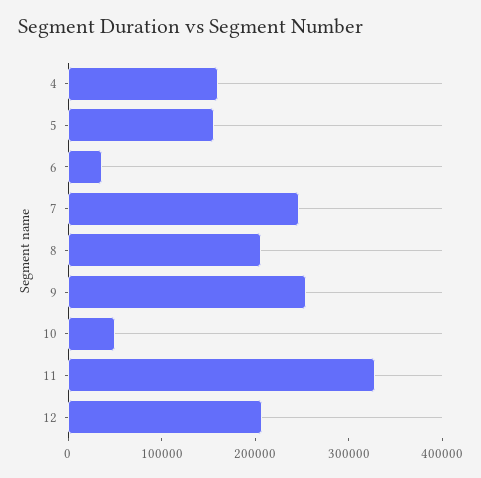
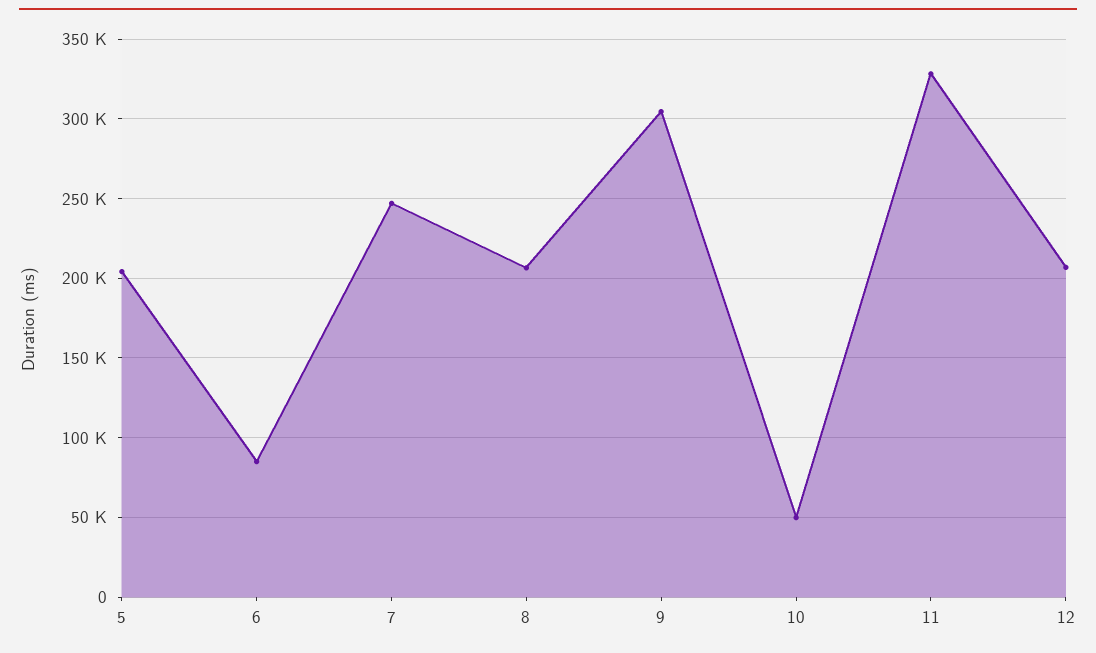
  {
-   "4": 160000,
-   "5": 160000,
+   "5": 205000,
-   "6": 40000,
+   "6": 85000,
    "7": 245000,
    "8": 205000,
-   "9": 260000,
+   "9": 305000,
    "10": 50000,
    "11": 330000,
    "12": 205000
  }

